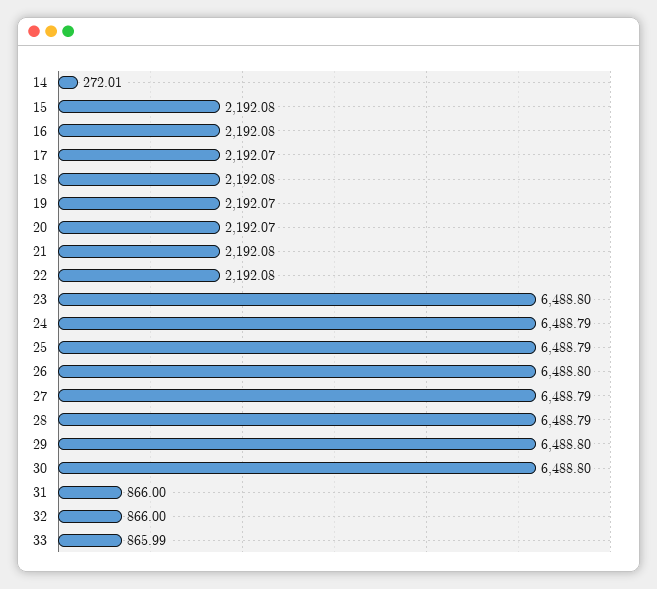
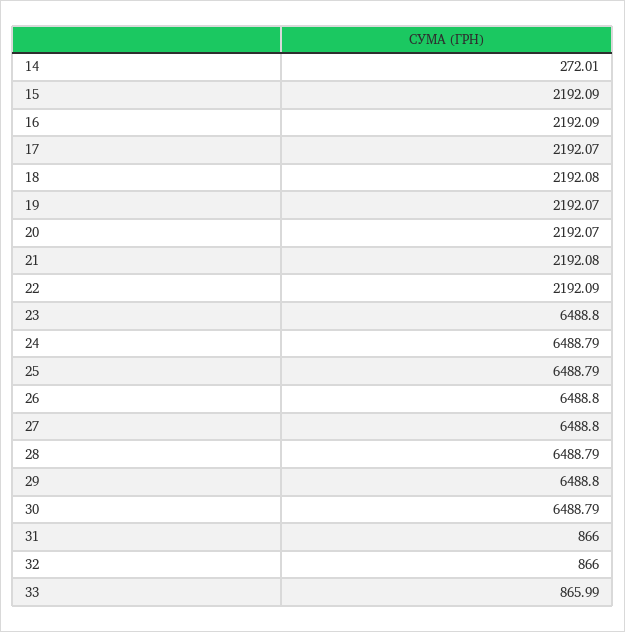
  {
    "14": 272.01,
-   "15": 2192.08,
+   "15": 2192.09,
-   "16": 2192.08,
+   "16": 2192.09,
    "17": 2192.07,
    "18": 2192.08,
    "19": 2192.07,
    "20": 2192.07,
    "21": 2192.08,
-   "22": 2192.08,
+   "22": 2192.09,
    "23": 6488.8,
    "24": 6488.79,
    "25": 6488.79,
    "26": 6488.8,
-   "27": 6488.79,
+   "27": 6488.8,
    "28": 6488.79,
    "29": 6488.8,
-   "30": 6488.8,
+   "30": 6488.79,
    "31": 866,
    "32": 866,
    "33": 865.99
  }

